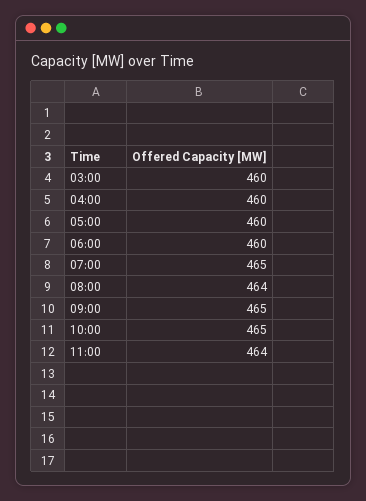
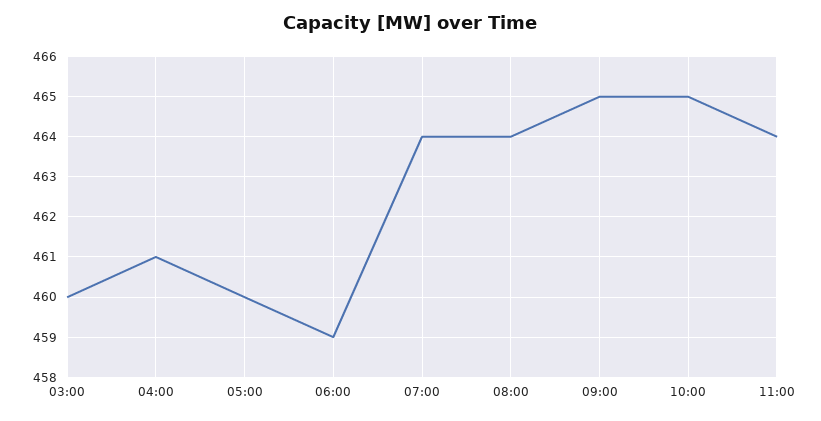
  {
    "03:00": 460,
-   "04:00": 460,
+   "04:00": 461,
    "05:00": 460,
-   "06:00": 460,
+   "06:00": 459,
-   "07:00": 465,
+   "07:00": 464,
    "08:00": 464,
    "09:00": 465,
    "10:00": 465,
    "11:00": 464
  }

